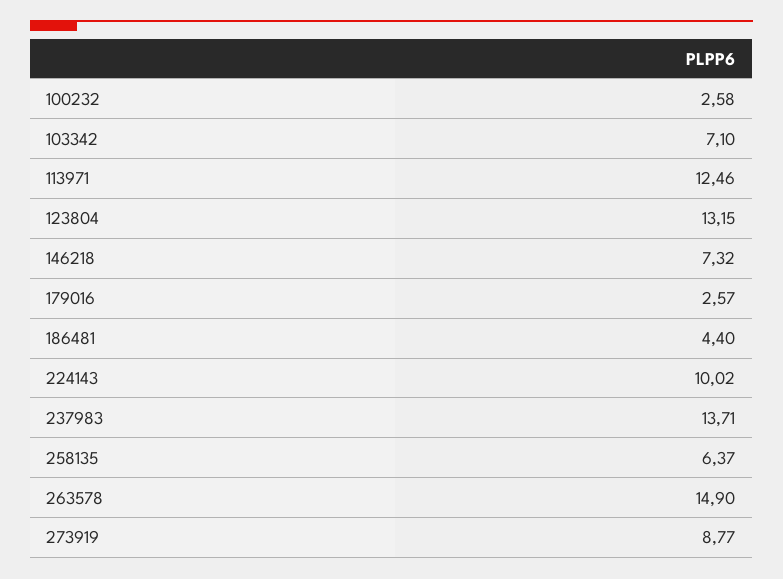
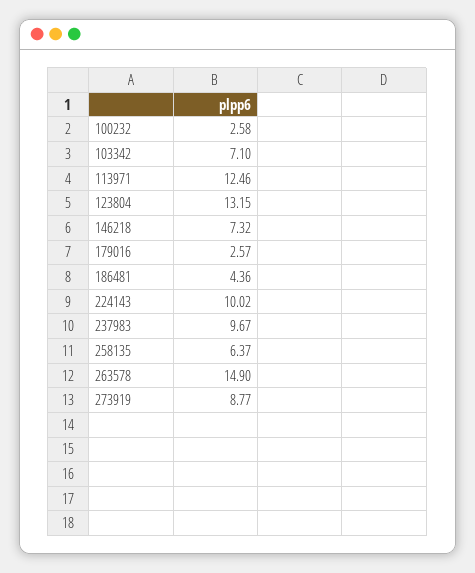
  {
    "100232": 2.58,
    "103342": 7.1,
    "113971": 12.46,
    "123804": 13.15,
    "146218": 7.32,
    "179016": 2.57,
-   "186481": 4.4,
+   "186481": 4.36,
    "224143": 10.02,
-   "237983": 13.71,
+   "237983": 9.67,
    "258135": 6.37,
    "263578": 14.9,
    "273919": 8.77
  }

